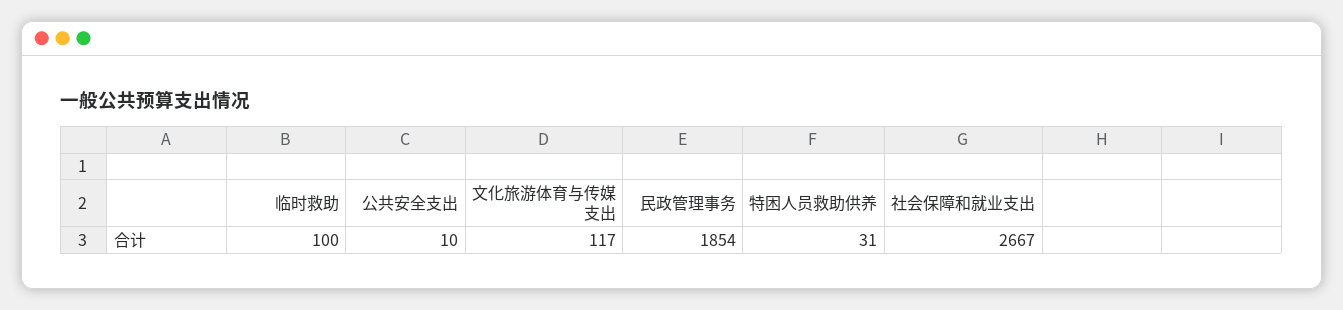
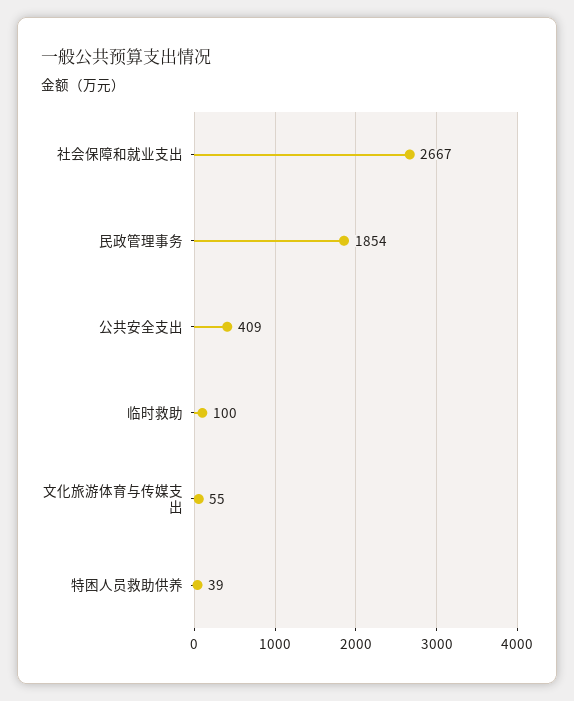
  {
    "临时救助": 100,
-   "公共安全支出": 10,
+   "公共安全支出": 409,
-   "文化旅游体育与传媒支出": 117,
+   "文化旅游体育与传媒支出": 55,
    "民政管理事务": 1854,
-   "特困人员救助供养": 31,
+   "特困人员救助供养": 39,
    "社会保障和就业支出": 2667
  }

